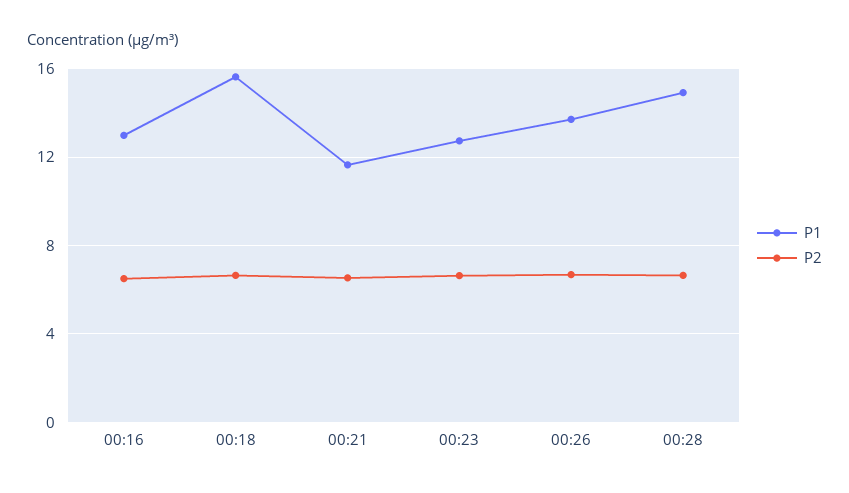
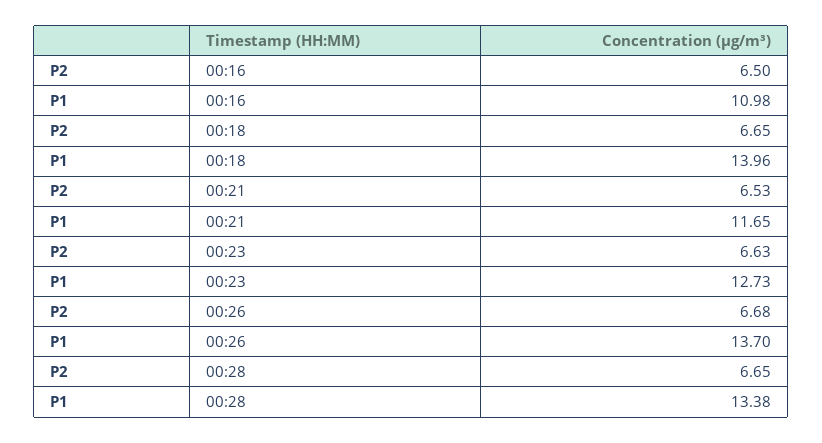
  {
    "P1": {
-     "00:16": 13,
+     "00:16": 10.98,
-     "00:18": 15.5,
+     "00:18": 13.96,
      "00:21": 11.65,
      "00:23": 12.73,
      "00:26": 13.7,
-     "00:28": 15
+     "00:28": 13.38
    },
    "P2": {
      "00:16": 6.5,
      "00:18": 6.65,
      "00:21": 6.53,
      "00:23": 6.63,
      "00:26": 6.68,
      "00:28": 6.65
    }
  }

